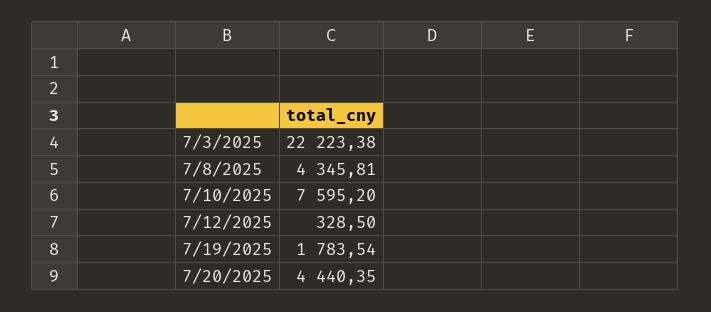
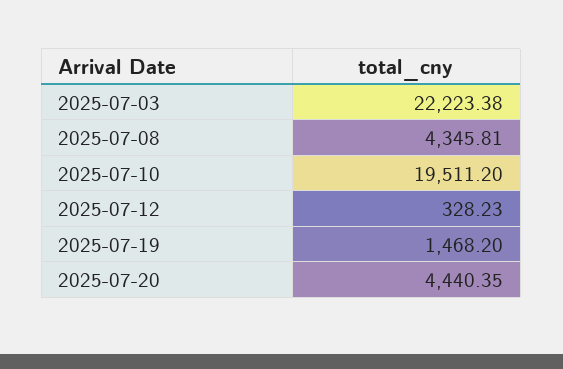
  {
    "7/3/2025": 22223.38,
    "7/8/2025": 4345.81,
-   "7/10/2025": 7595.2,
+   "7/10/2025": 19511.2,
-   "7/12/2025": 328.5,
+   "7/12/2025": 328.23,
-   "7/19/2025": 1783.54,
+   "7/19/2025": 1468.2,
    "7/20/2025": 4440.35
  }

